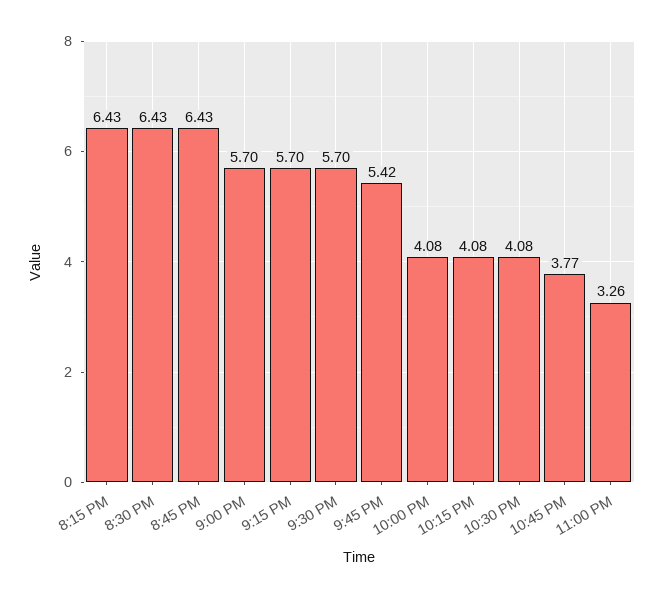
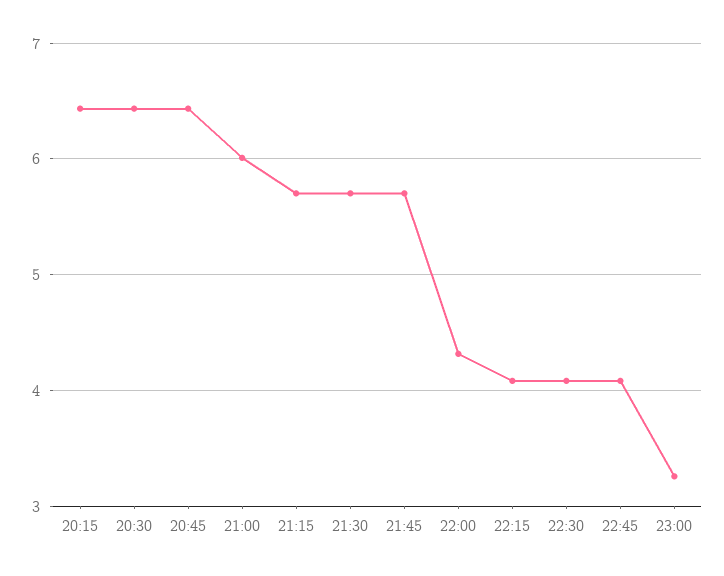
  {
    "8:15 PM": 6.43,
    "8:30 PM": 6.43,
    "8:45 PM": 6.43,
-   "9:00 PM": 5.7,
+   "9:00 PM": 6,
    "9:15 PM": 5.7,
    "9:30 PM": 5.7,
-   "9:45 PM": 5.42,
+   "9:45 PM": 5.7,
-   "10:00 PM": 4.08,
+   "10:00 PM": 4.3,
    "10:15 PM": 4.08,
    "10:30 PM": 4.08,
-   "10:45 PM": 3.77,
+   "10:45 PM": 4.1,
    "11:00 PM": 3.26
  }

